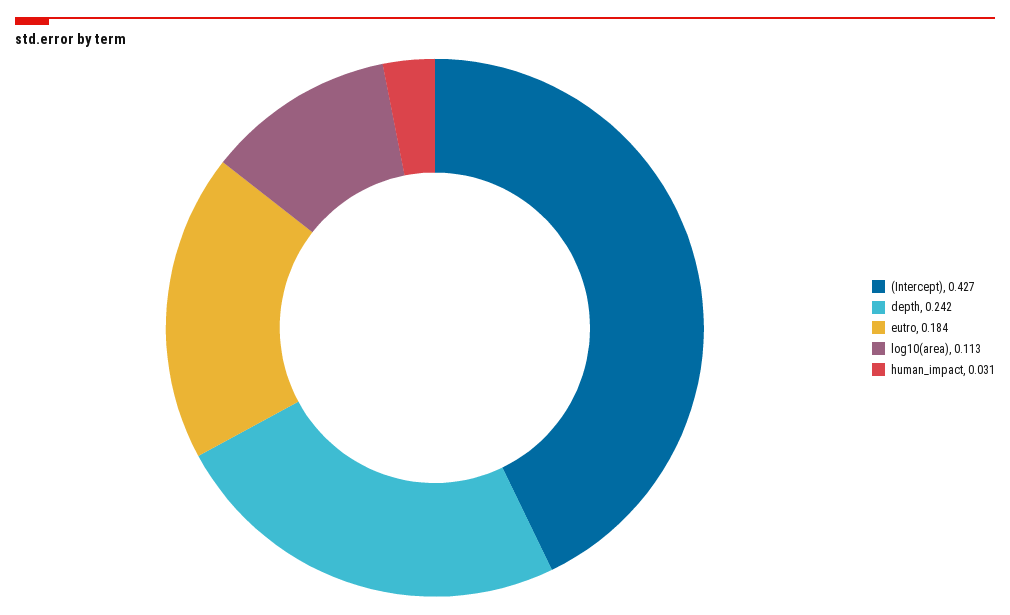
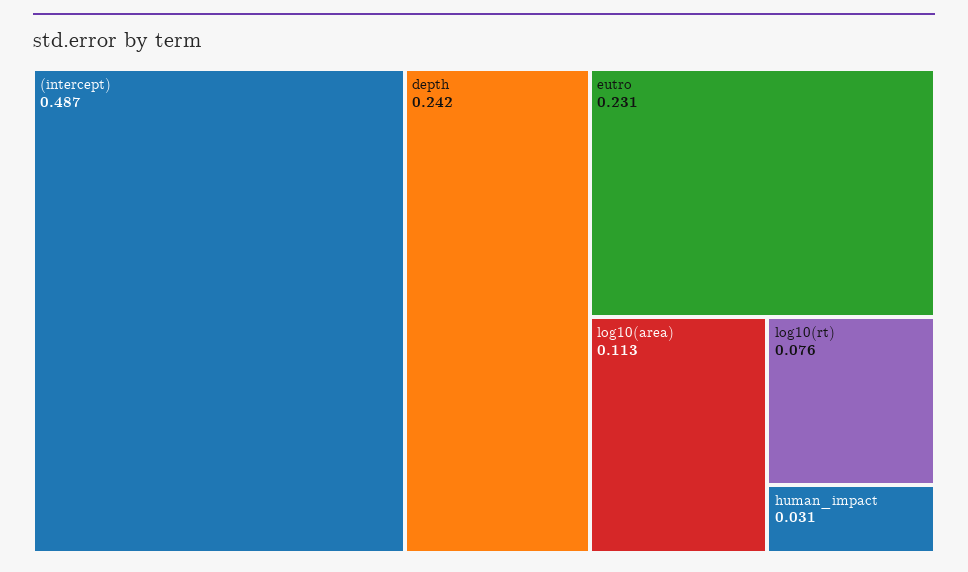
  {
-   "(Intercept)": 0.427,
+   "(Intercept)": 0.487,
    "depth": 0.242,
-   "eutro": 0.184,
+   "eutro": 0.231,
    "log10(area)": 0.113,
-   "human_impact": 0.031
+   "human_impact": 0.031,
+   "log10(rt)": 0.076
  }

